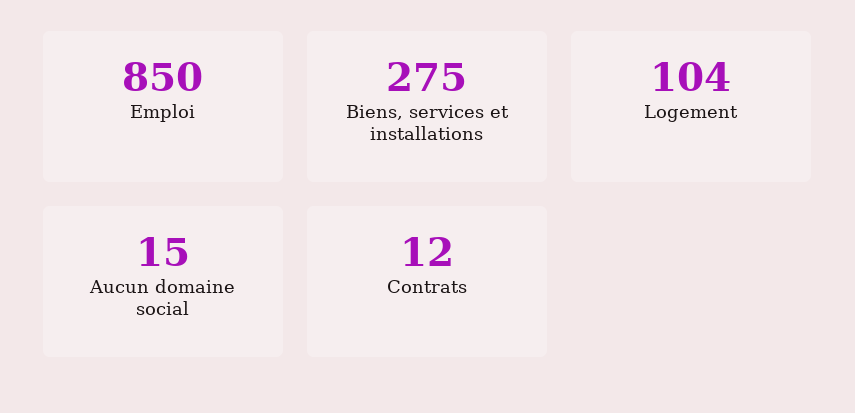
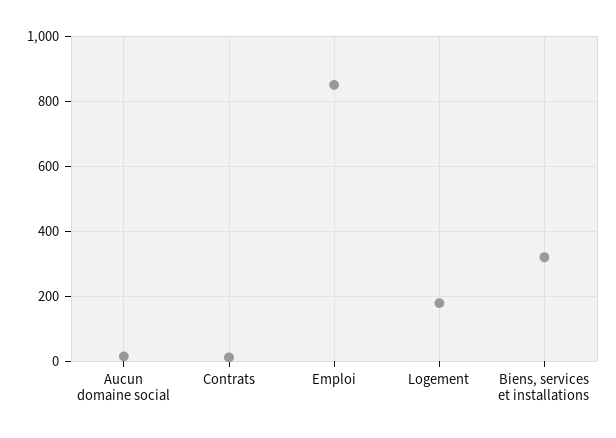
  {
    "Emploi": 850,
-   "Biens, services et installations": 275,
+   "Biens, services et installations": 320,
-   "Logement": 104,
+   "Logement": 180,
    "Aucun domaine social": 15,
    "Contrats": 12
  }

